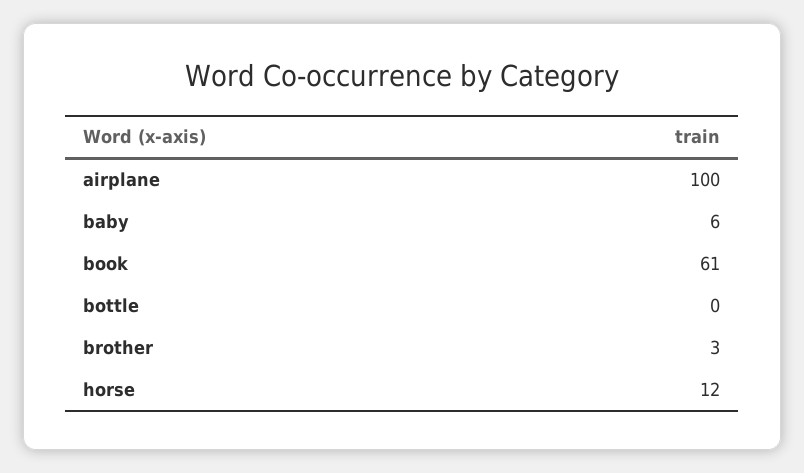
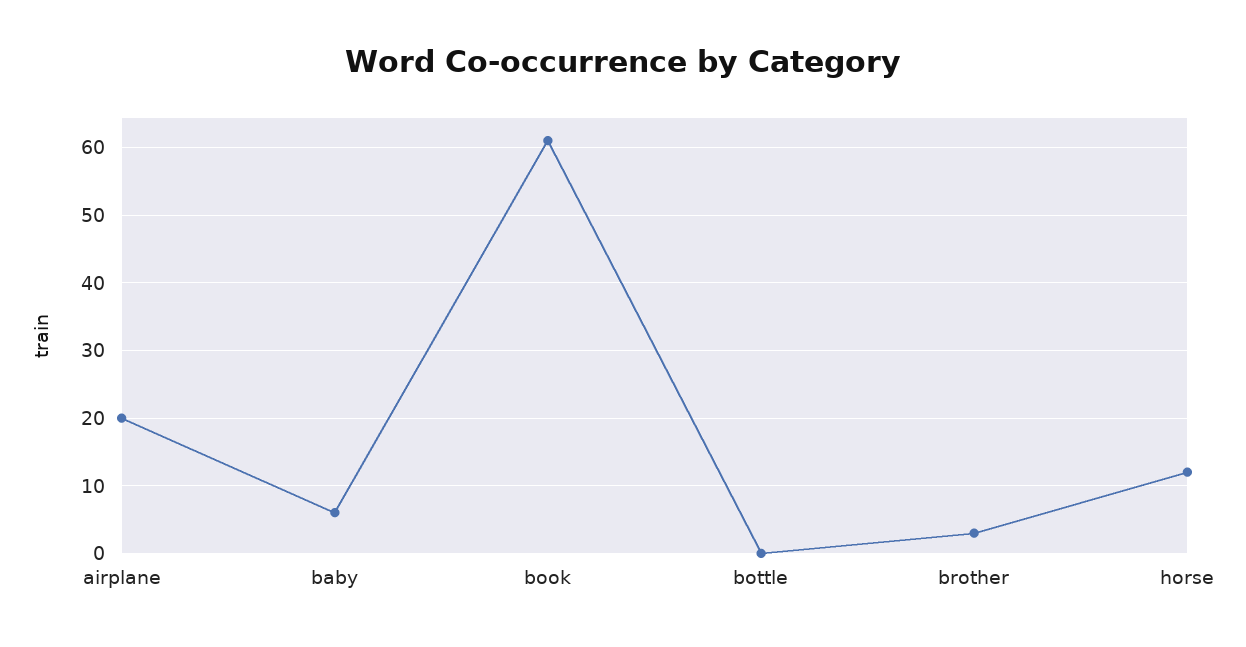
  {
-   "airplane": 100,
+   "airplane": 20,
    "baby": 6,
    "book": 61,
    "bottle": 0,
    "brother": 3,
    "horse": 12
  }

